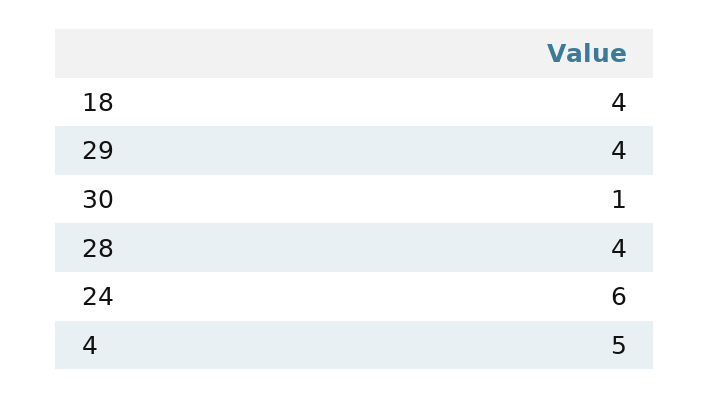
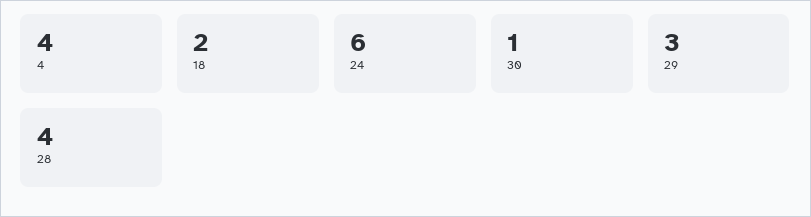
  {
-   "18": 4,
+   "18": 2,
-   "29": 4,
+   "29": 3,
    "30": 1,
    "28": 4,
    "24": 6,
-   "4": 5
+   "4": 4
  }

